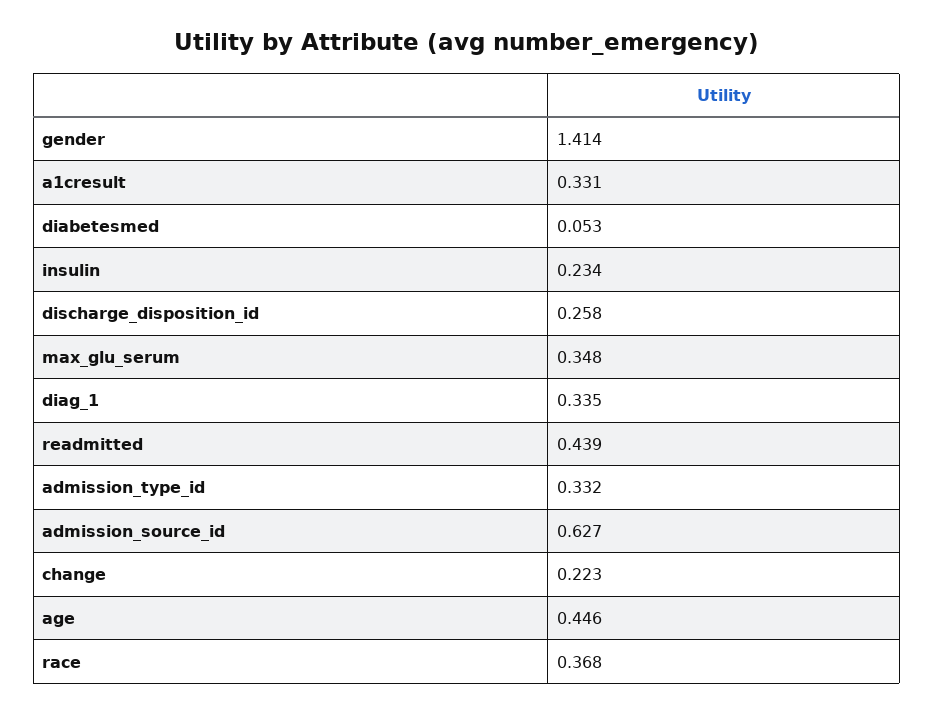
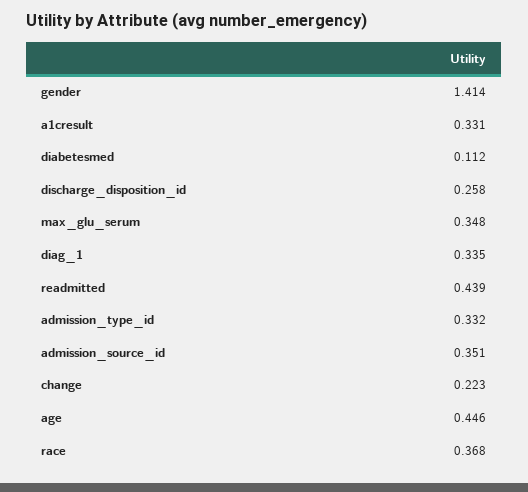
  {
    "gender": 1.414,
    "a1cresult": 0.331,
-   "diabetesmed": 0.053,
+   "diabetesmed": 0.112,
-   "insulin": 0.234,
    "discharge_disposition_id": 0.258,
    "max_glu_serum": 0.348,
    "diag_1": 0.335,
    "readmitted": 0.439,
    "admission_type_id": 0.332,
-   "admission_source_id": 0.627,
+   "admission_source_id": 0.351,
    "change": 0.223,
    "age": 0.446,
    "race": 0.368
  }

